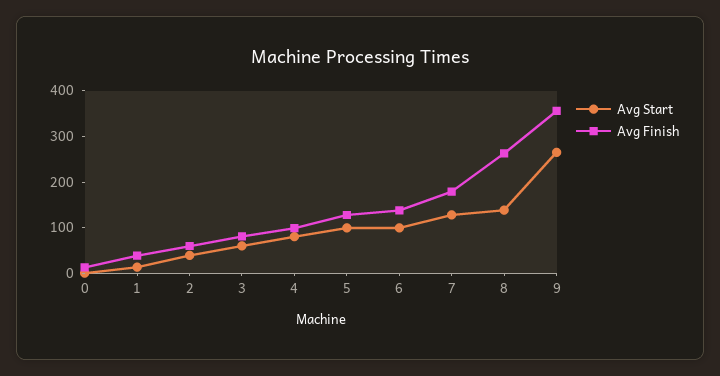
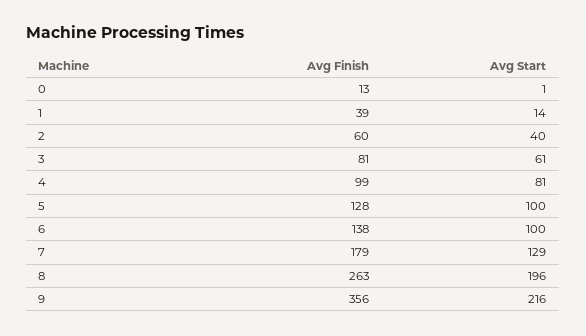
  {
    "Avg Start": {
      "0": 1,
      "1": 14,
      "2": 40,
      "3": 61,
      "4": 81,
      "5": 100,
      "6": 100,
      "7": 129,
-     "8": 140,
+     "8": 196,
-     "9": 260
+     "9": 216
    },
    "Avg Finish": {
      "0": 13,
      "1": 39,
      "2": 60,
      "3": 81,
      "4": 99,
      "5": 128,
      "6": 138,
      "7": 179,
      "8": 263,
      "9": 356
    }
  }

